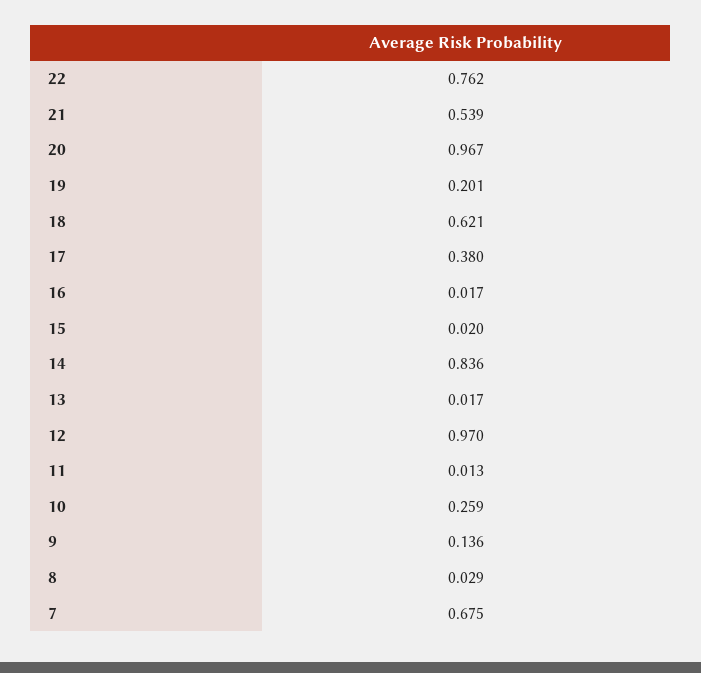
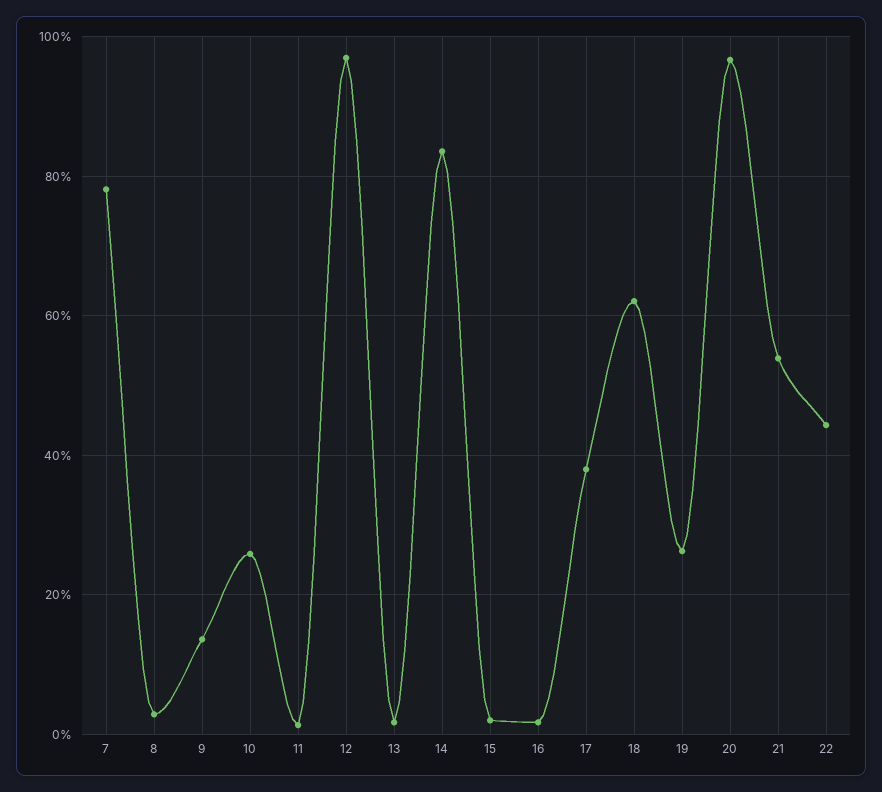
  {
-   "22": 0.762,
+   "22": 0.44,
    "21": 0.539,
    "20": 0.967,
-   "19": 0.201,
+   "19": 0.26,
    "18": 0.621,
    "17": 0.38,
    "16": 0.017,
    "15": 0.02,
    "14": 0.836,
    "13": 0.017,
    "12": 0.97,
    "11": 0.013,
    "10": 0.259,
    "9": 0.136,
    "8": 0.029,
-   "7": 0.675
+   "7": 0.78
  }

